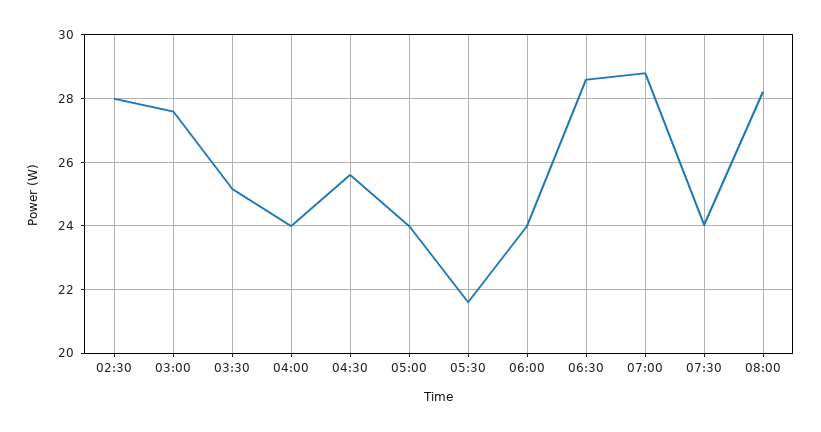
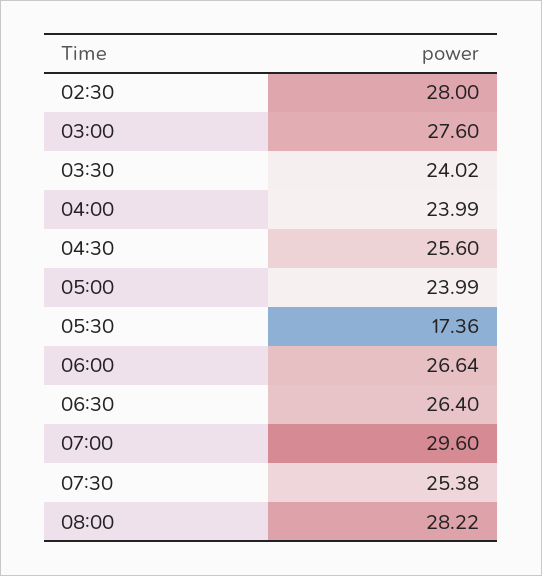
  {
    "02:30": 28,
    "03:00": 27.6,
-   "03:30": 25.2,
+   "03:30": 24.02,
    "04:00": 23.99,
    "04:30": 25.6,
    "05:00": 23.99,
-   "05:30": 21.6,
+   "05:30": 17.36,
-   "06:00": 24,
+   "06:00": 26.64,
-   "06:30": 28.6,
+   "06:30": 26.4,
-   "07:00": 28.8,
+   "07:00": 29.6,
-   "07:30": 24,
+   "07:30": 25.38,
    "08:00": 28.22
  }

